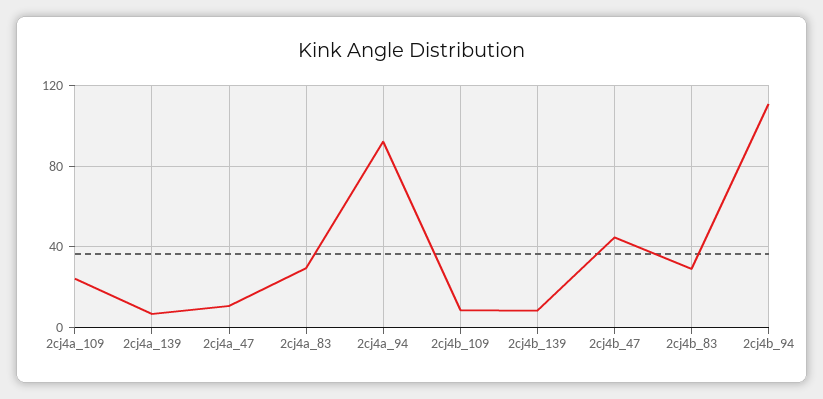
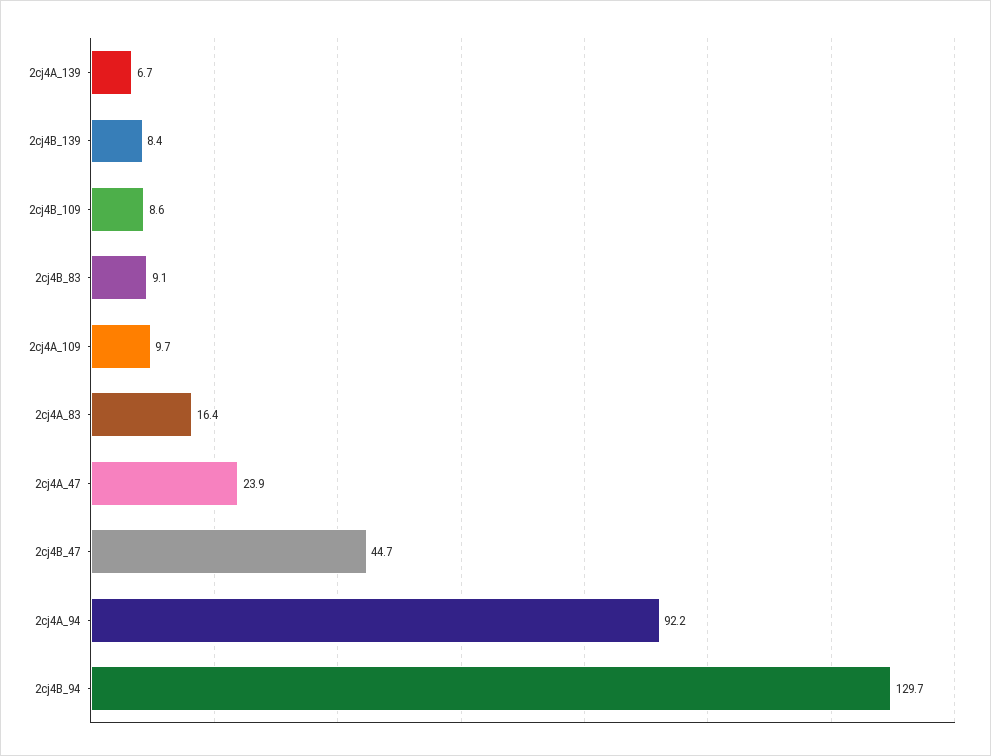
  {
-   "2cj4a_109": 25,
+   "2cj4a_109": 9.7,
    "2cj4a_139": 6.7,
-   "2cj4a_47": 10,
+   "2cj4a_47": 23.9,
-   "2cj4a_83": 30,
+   "2cj4a_83": 16.4,
    "2cj4a_94": 92.2,
    "2cj4b_109": 8.6,
    "2cj4b_139": 8.4,
    "2cj4b_47": 44.7,
-   "2cj4b_83": 30,
+   "2cj4b_83": 9.1,
-   "2cj4b_94": 110
+   "2cj4b_94": 129.7
  }

